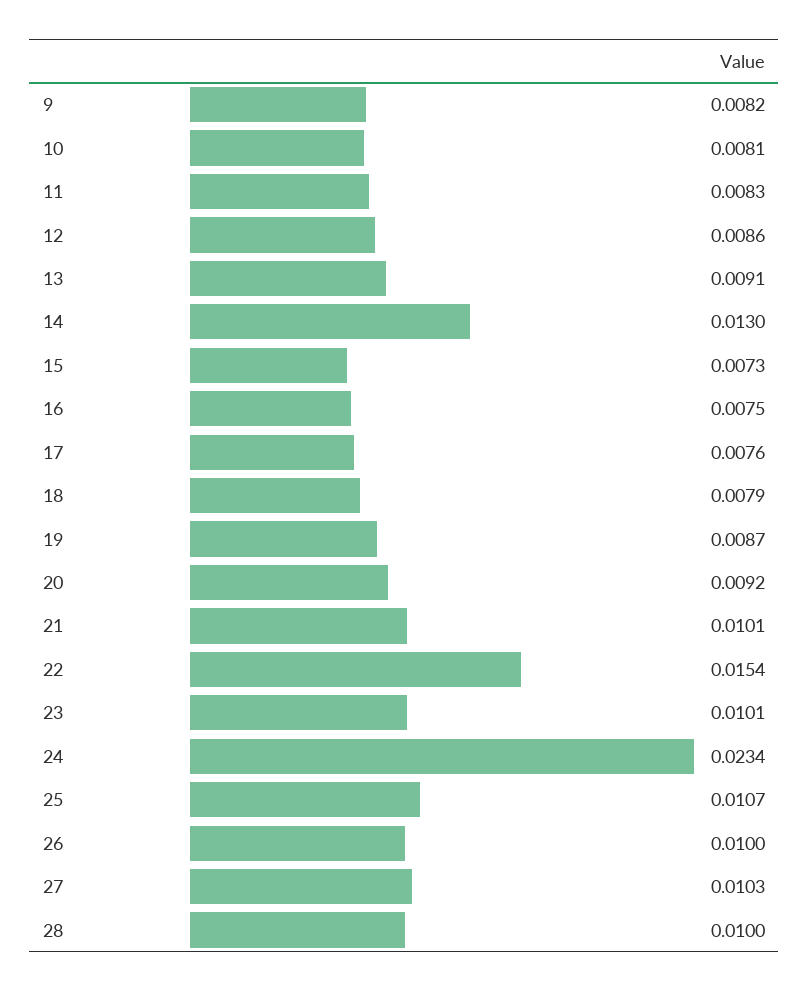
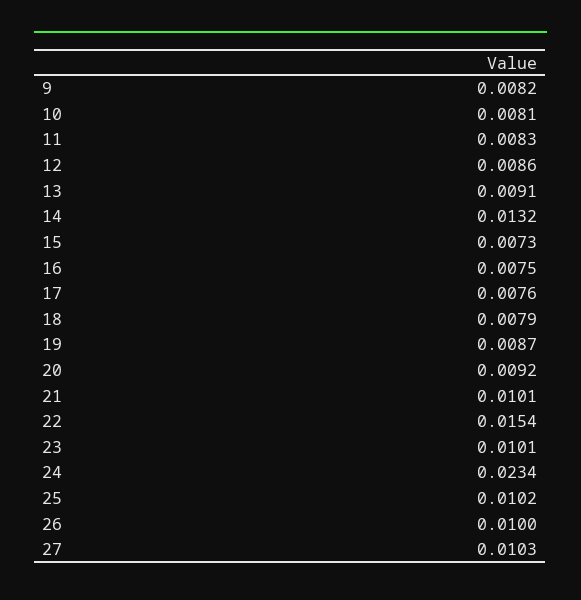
  {
    "9": 0.0082,
    "10": 0.0081,
    "11": 0.0083,
    "12": 0.0086,
    "13": 0.0091,
-   "14": 0.013,
+   "14": 0.0132,
    "15": 0.0073,
    "16": 0.0075,
    "17": 0.0076,
    "18": 0.0079,
    "19": 0.0087,
    "20": 0.0092,
    "21": 0.0101,
    "22": 0.0154,
    "23": 0.0101,
    "24": 0.0234,
-   "25": 0.0107,
+   "25": 0.0102,
    "26": 0.01,
-   "27": 0.0103,
+   "27": 0.0103
-   "28": 0.01
  }

